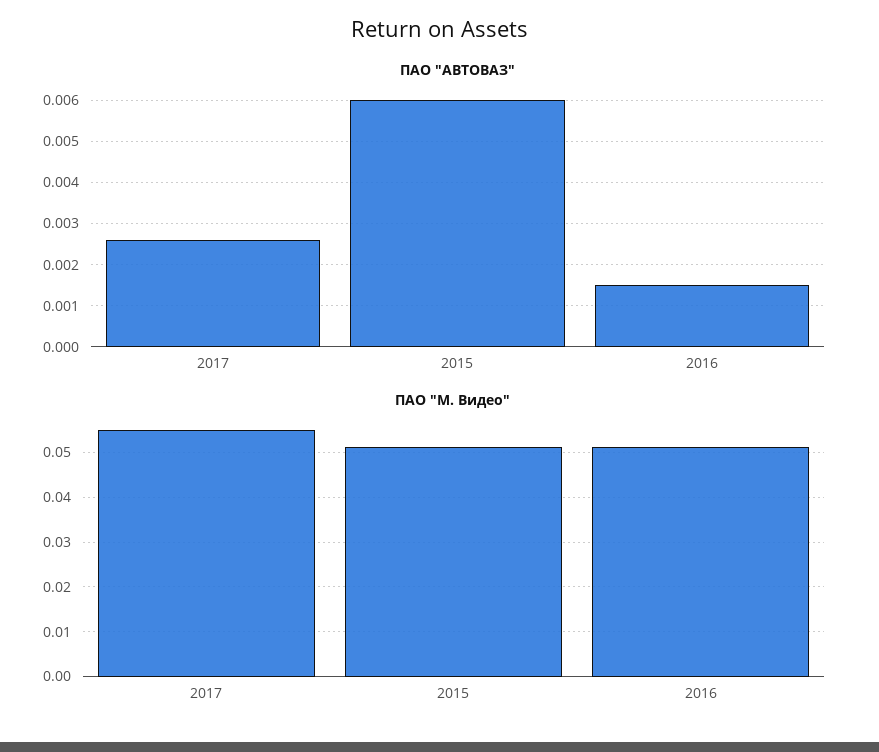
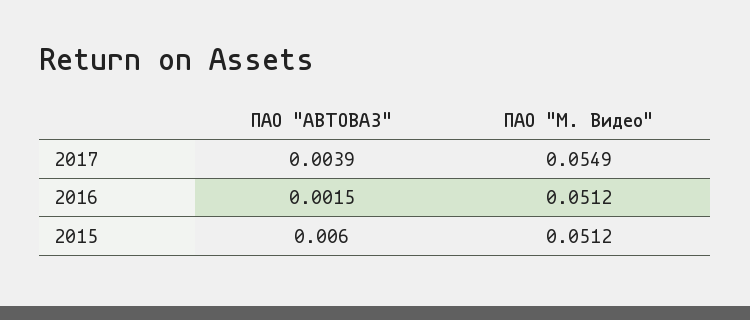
  {
    "ПАО \"АВТОВАЗ\"": {
-     "2017": 0.0025,
+     "2017": 0.0039,
      "2015": 0.006,
      "2016": 0.0015
    },
    "ПАО \"М. Видео\"": {
      "2017": 0.0549,
      "2015": 0.0512,
      "2016": 0.0512
    }
  }

